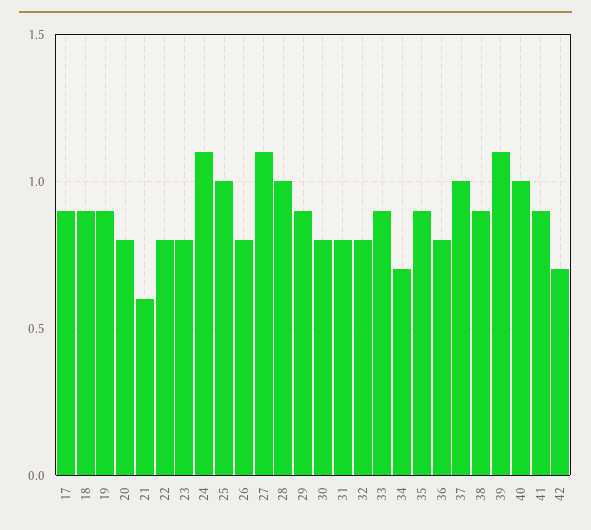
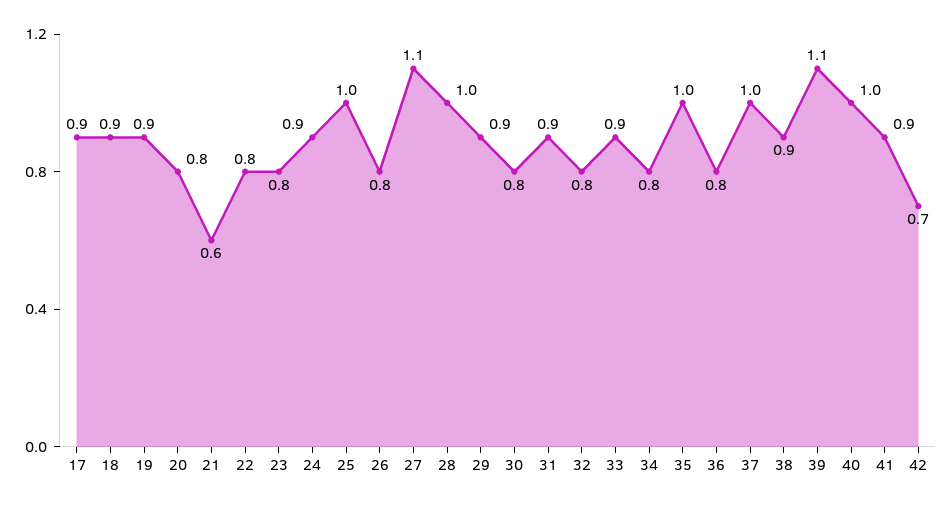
  {
    "17": 0.9,
    "18": 0.9,
    "19": 0.9,
    "20": 0.8,
    "21": 0.6,
    "22": 0.8,
    "23": 0.8,
-   "24": 1.1,
+   "24": 0.9,
    "25": 1,
    "26": 0.8,
    "27": 1.1,
    "28": 1,
    "29": 0.9,
    "30": 0.8,
-   "31": 0.8,
+   "31": 0.9,
    "32": 0.8,
    "33": 0.9,
-   "34": 0.7,
+   "34": 0.8,
-   "35": 0.9,
+   "35": 1,
    "36": 0.8,
    "37": 1,
    "38": 0.9,
    "39": 1.1,
    "40": 1,
    "41": 0.9,
    "42": 0.7
  }

